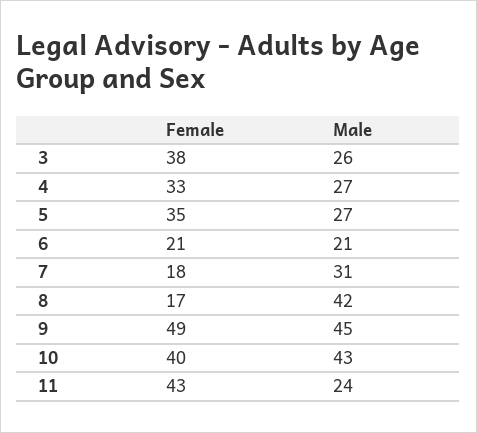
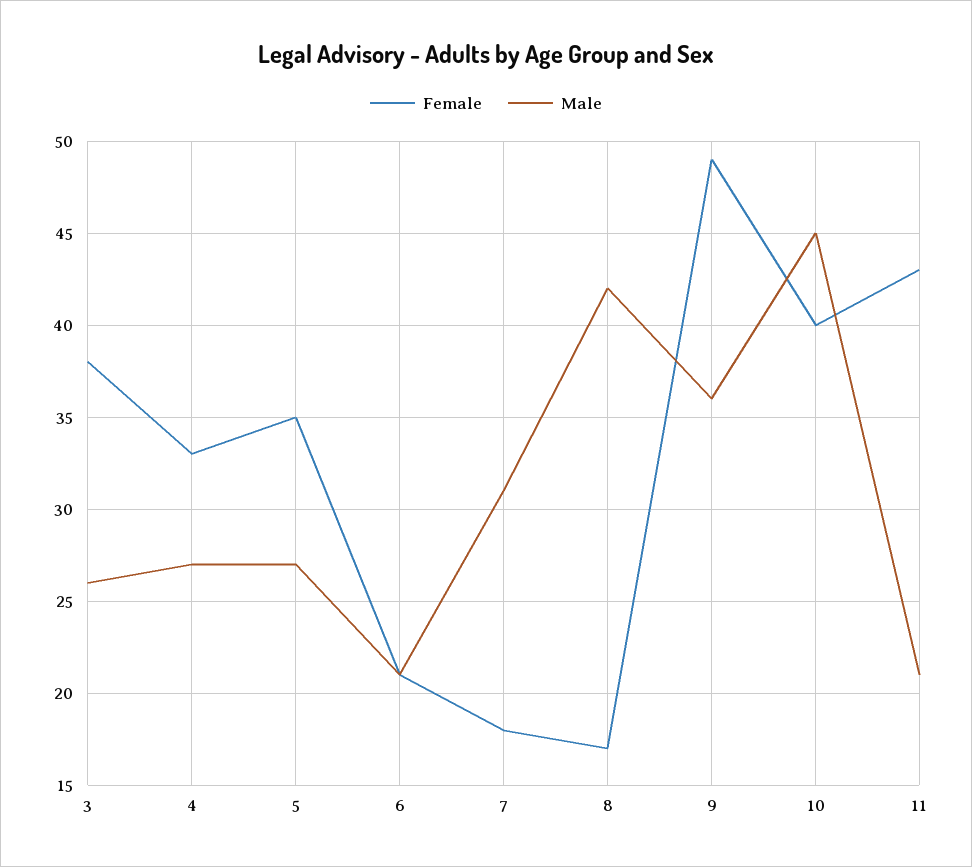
  {
    "Female": {
      "3": 38,
      "4": 33,
      "5": 35,
      "6": 21,
      "7": 18,
      "8": 17,
      "9": 49,
      "10": 40,
      "11": 43
    },
    "Male": {
      "3": 26,
      "4": 27,
      "5": 27,
      "6": 21,
      "7": 31,
      "8": 42,
-     "9": 45,
+     "9": 36,
-     "10": 43,
+     "10": 45,
-     "11": 24
+     "11": 21
    }
  }

